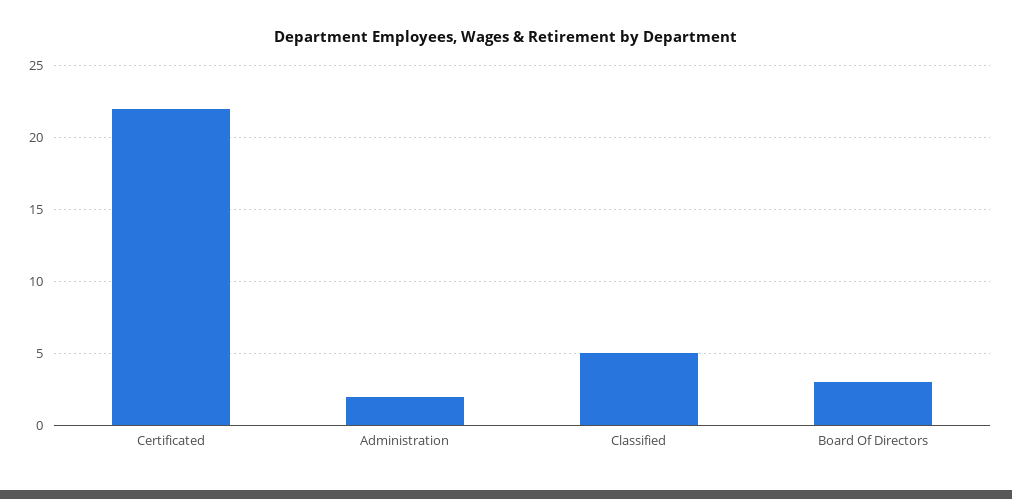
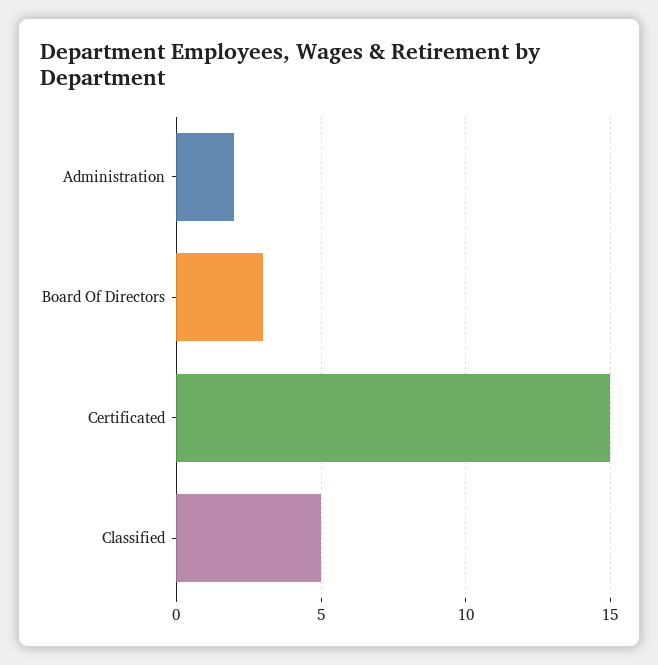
  {
-   "Certificated": 22,
+   "Certificated": 15,
    "Administration": 2,
    "Classified": 5,
    "Board Of Directors": 3
  }

